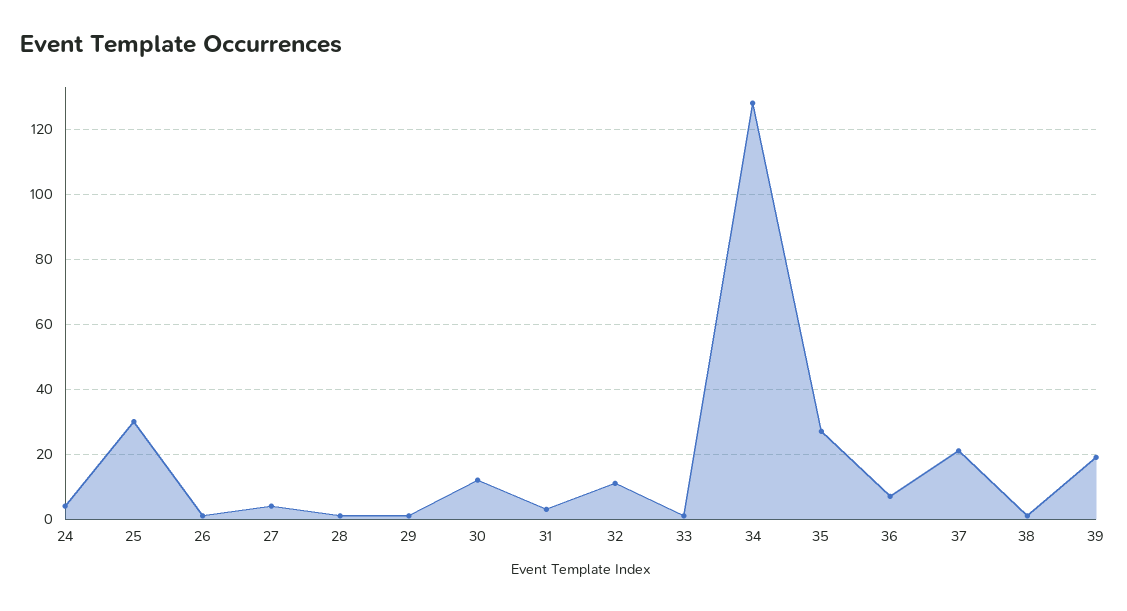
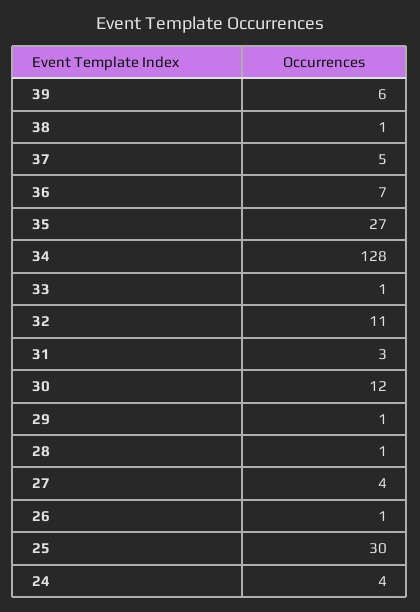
  {
    "24": 4,
    "25": 30,
    "26": 1,
    "27": 4,
    "28": 1,
    "29": 1,
    "30": 12,
    "31": 3,
    "32": 11,
    "33": 1,
    "34": 128,
    "35": 27,
    "36": 7,
-   "37": 20,
+   "37": 5,
    "38": 1,
-   "39": 20
+   "39": 6
  }

